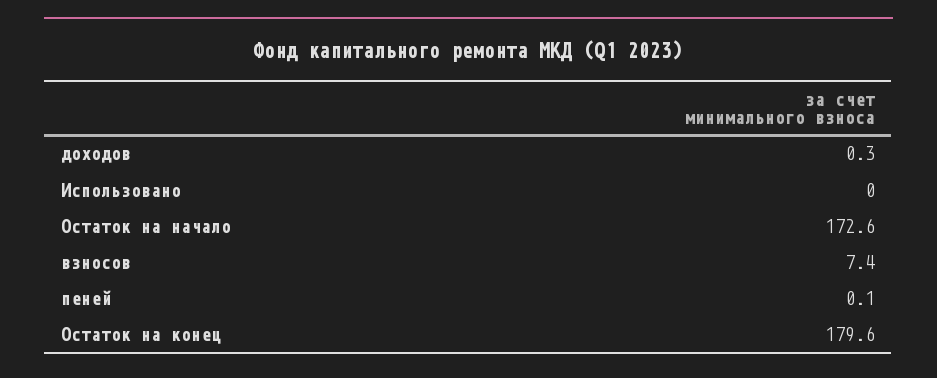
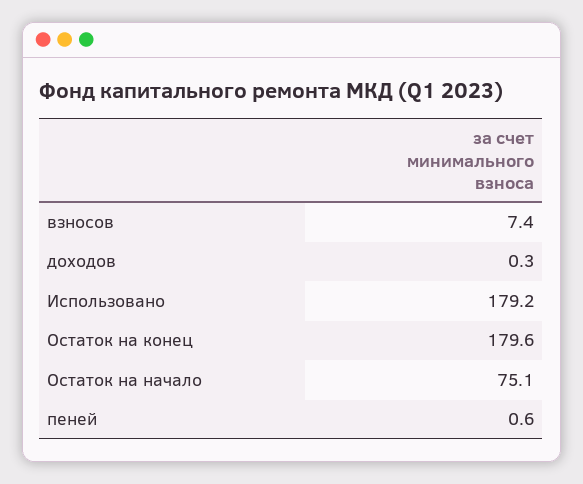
  {
    "доходов": 0.3,
-   "Использовано": 0,
+   "Использовано": 179.2,
-   "Остаток на начало": 172.6,
+   "Остаток на начало": 75.1,
    "взносов": 7.4,
-   "пеней": 0.1,
+   "пеней": 0.6,
    "Остаток на конец": 179.6
  }

